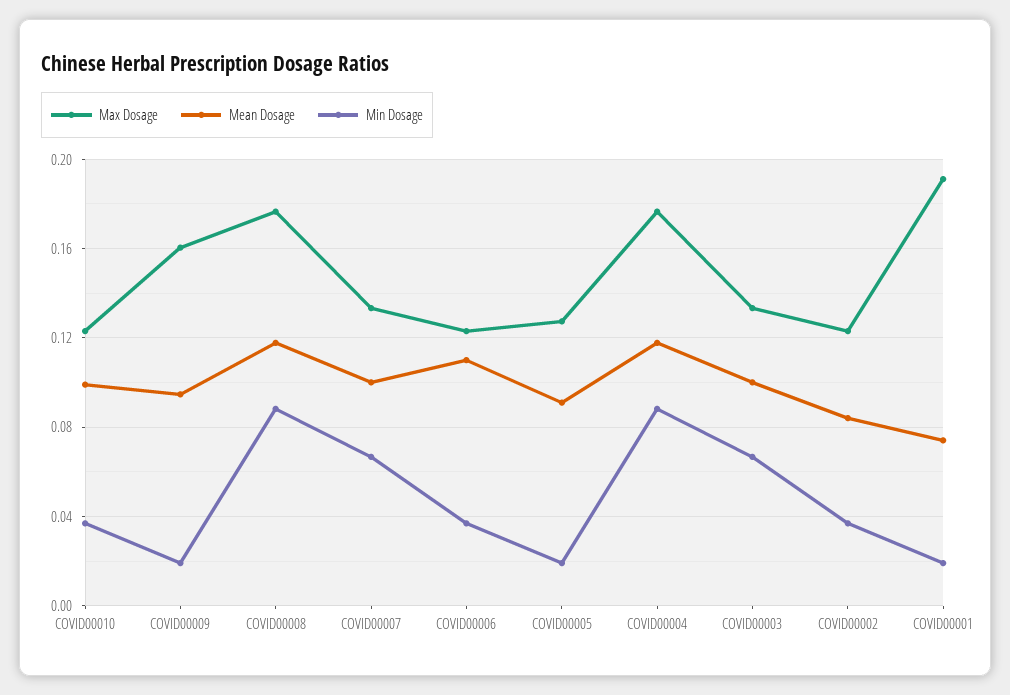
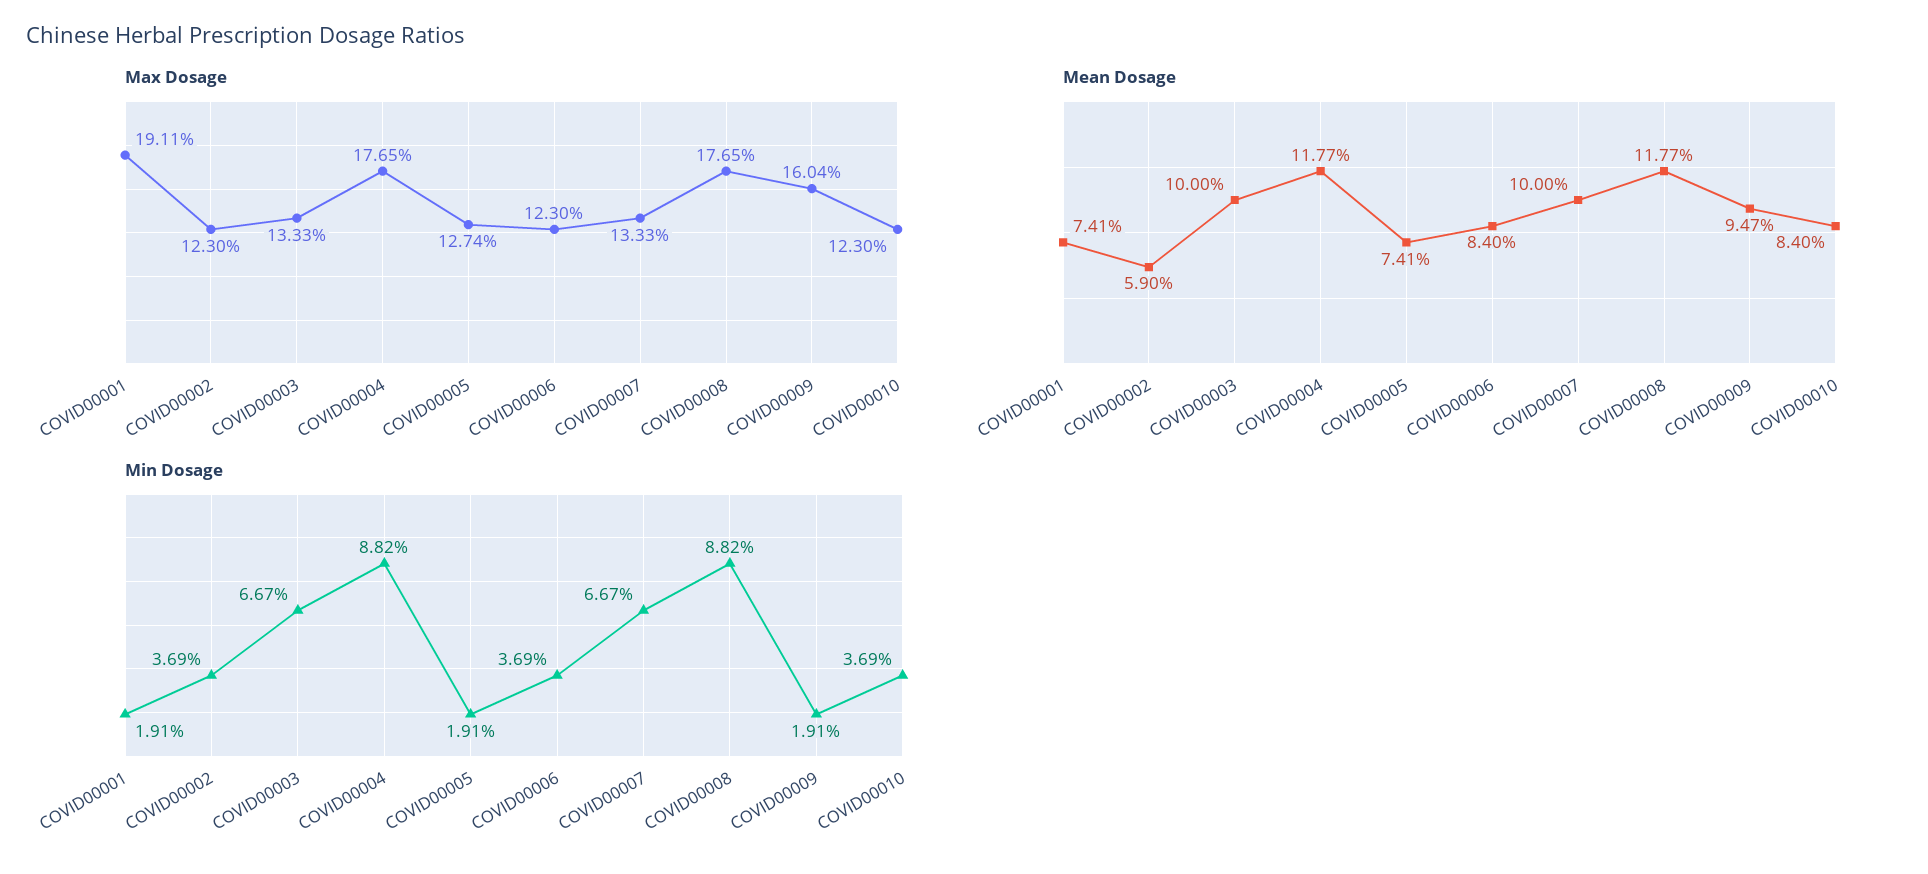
  {
    "Max Dosage": {
      "COVID00010": 0.123,
      "COVID00009": 0.1604,
      "COVID00008": 0.1765,
      "COVID00007": 0.1333,
      "COVID00006": 0.123,
      "COVID00005": 0.1274,
      "COVID00004": 0.1765,
      "COVID00003": 0.1333,
      "COVID00002": 0.123,
      "COVID00001": 0.1911
    },
    "Mean Dosage": {
-     "COVID00010": 0.1,
+     "COVID00010": 0.084,
      "COVID00009": 0.0947,
      "COVID00008": 0.1177,
      "COVID00007": 0.1,
-     "COVID00006": 0.11,
+     "COVID00006": 0.084,
-     "COVID00005": 0.09,
+     "COVID00005": 0.0741,
      "COVID00004": 0.1177,
      "COVID00003": 0.1,
-     "COVID00002": 0.085,
+     "COVID00002": 0.059,
      "COVID00001": 0.0741
    },
    "Min Dosage": {
      "COVID00010": 0.0369,
      "COVID00009": 0.0191,
      "COVID00008": 0.0882,
      "COVID00007": 0.0667,
      "COVID00006": 0.0369,
      "COVID00005": 0.0191,
      "COVID00004": 0.0882,
      "COVID00003": 0.0667,
      "COVID00002": 0.0369,
      "COVID00001": 0.0191
    }
  }

